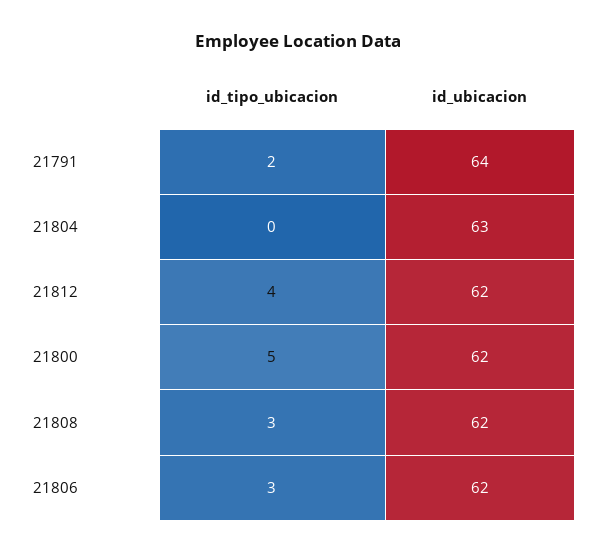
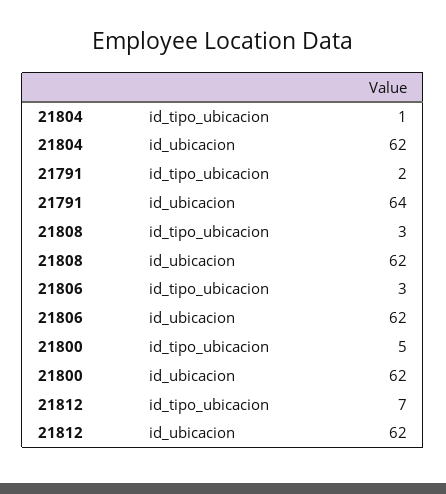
  {
    "id_tipo_ubicacion": {
      "21791": 2,
-     "21804": 0,
+     "21804": 1,
-     "21812": 4,
+     "21812": 7,
      "21800": 5,
      "21808": 3,
      "21806": 3
    },
    "id_ubicacion": {
      "21791": 64,
-     "21804": 63,
+     "21804": 62,
      "21812": 62,
      "21800": 62,
      "21808": 62,
      "21806": 62
    }
  }

